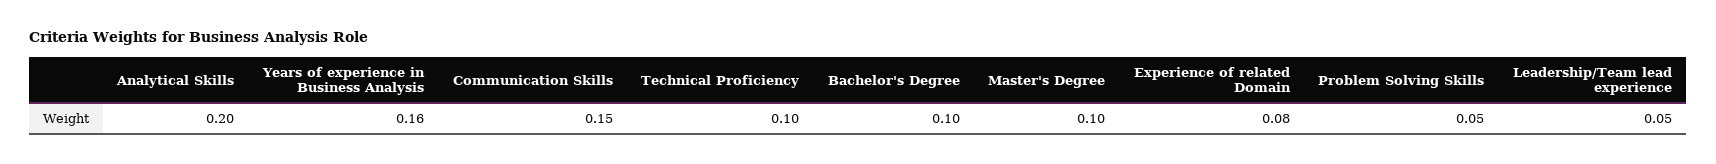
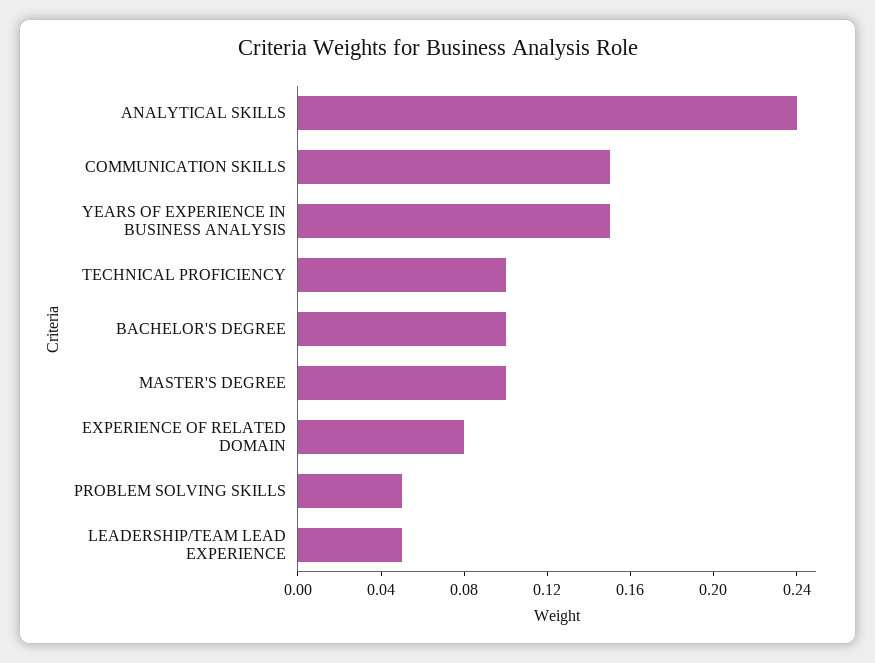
  {
-   "Analytical Skills": 0.2,
+   "Analytical Skills": 0.24,
-   "Years of experience in Business Analysis": 0.16,
+   "Years of experience in Business Analysis": 0.15,
    "Communication Skills": 0.15,
    "Technical Proficiency": 0.1,
    "Bachelor's Degree": 0.1,
    "Master's Degree": 0.1,
    "Experience of related Domain": 0.08,
    "Problem Solving Skills": 0.05,
    "Leadership/Team lead experience": 0.05
  }

